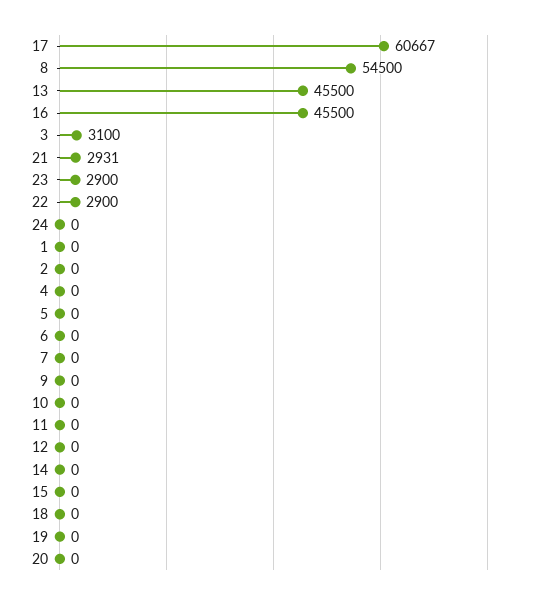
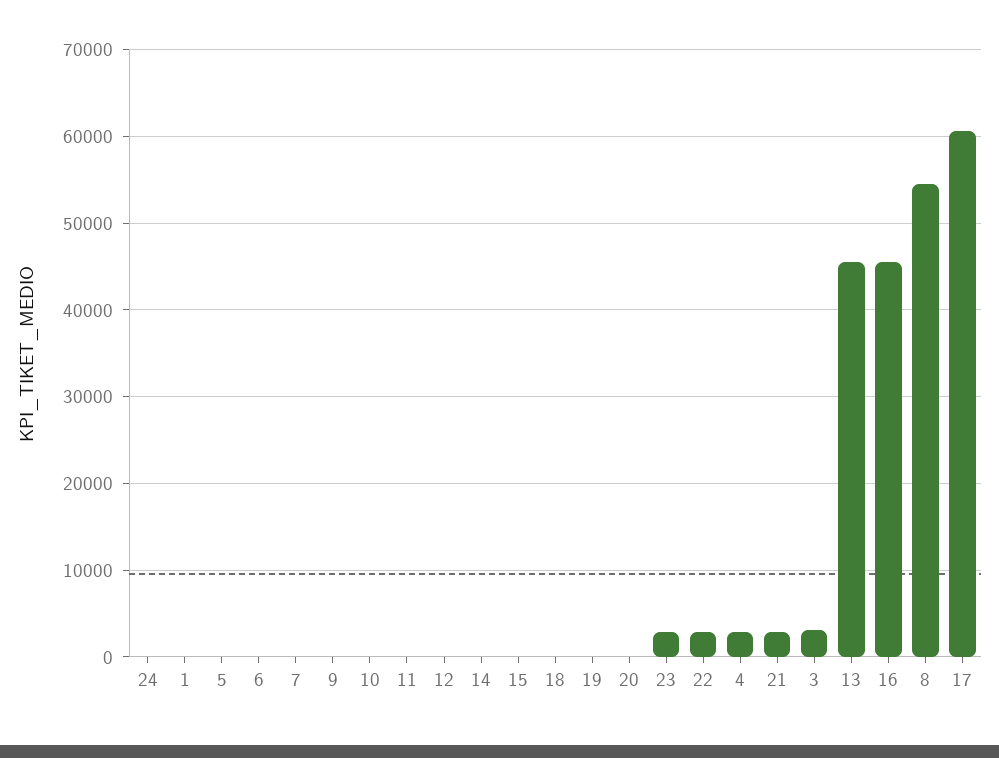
  {
    "17": 60667,
    "8": 54500,
    "13": 45500,
    "16": 45500,
    "3": 3100,
    "21": 2931,
    "23": 2900,
    "22": 2900,
    "24": 0,
    "1": 0,
-   "2": 0,
-   "4": 0,
+   "4": 3000,
    "5": 0,
    "6": 0,
    "7": 0,
    "9": 0,
    "10": 0,
    "11": 0,
    "12": 0,
    "14": 0,
    "15": 0,
    "18": 0,
    "19": 0,
    "20": 0
  }

